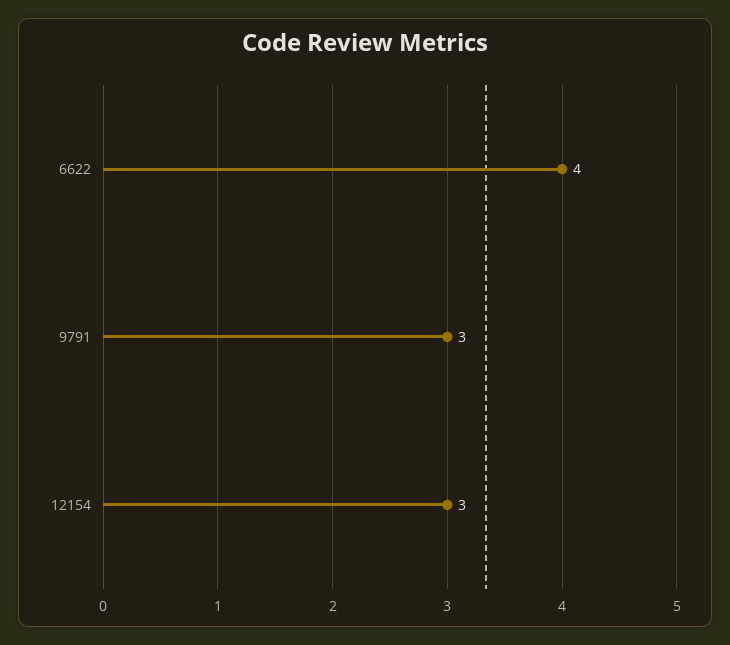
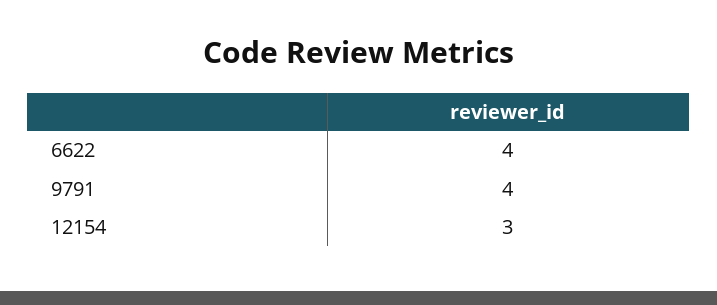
  {
    "6622": 4,
-   "9791": 3,
+   "9791": 4,
    "12154": 3
  }

